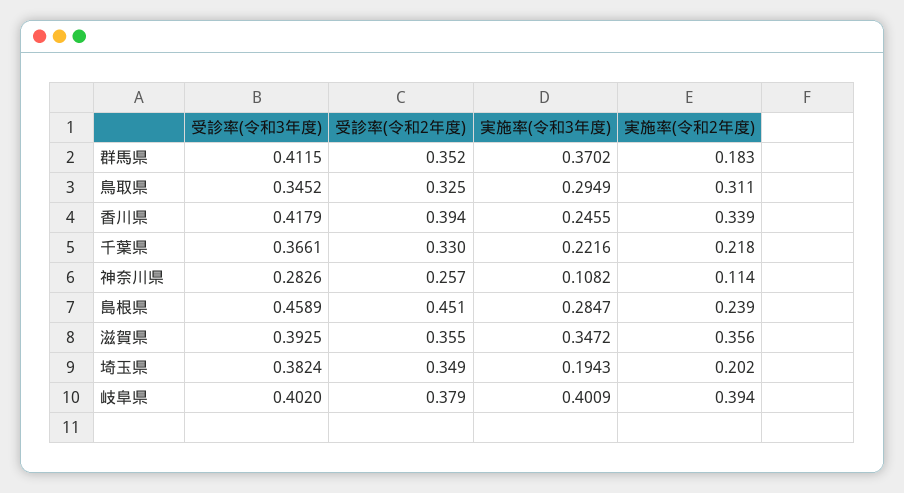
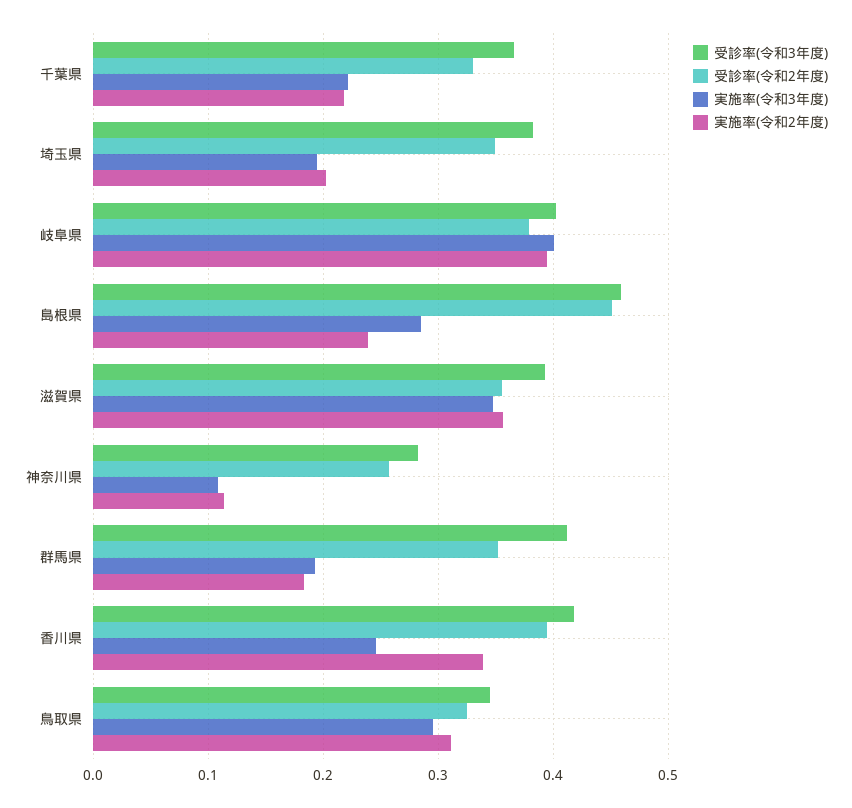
  {
    "受診率(令和3年度)": {
      "群馬県": 0.4115,
      "鳥取県": 0.3452,
      "香川県": 0.4179,
      "千葉県": 0.3661,
      "神奈川県": 0.2826,
      "島根県": 0.4589,
      "滋賀県": 0.3925,
      "埼玉県": 0.3824,
      "岐阜県": 0.402
    },
    "受診率(令和2年度)": {
      "群馬県": 0.352,
      "鳥取県": 0.325,
      "香川県": 0.394,
      "千葉県": 0.33,
      "神奈川県": 0.257,
      "島根県": 0.451,
      "滋賀県": 0.355,
      "埼玉県": 0.349,
      "岐阜県": 0.379
    },
    "実施率(令和3年度)": {
-     "群馬県": 0.3702,
+     "群馬県": 0.19,
      "鳥取県": 0.2949,
      "香川県": 0.2455,
      "千葉県": 0.2216,
      "神奈川県": 0.1082,
      "島根県": 0.2847,
      "滋賀県": 0.3472,
      "埼玉県": 0.1943,
      "岐阜県": 0.4009
    },
    "実施率(令和2年度)": {
      "群馬県": 0.183,
      "鳥取県": 0.311,
      "香川県": 0.339,
      "千葉県": 0.218,
      "神奈川県": 0.114,
      "島根県": 0.239,
      "滋賀県": 0.356,
      "埼玉県": 0.202,
      "岐阜県": 0.394
    }
  }

